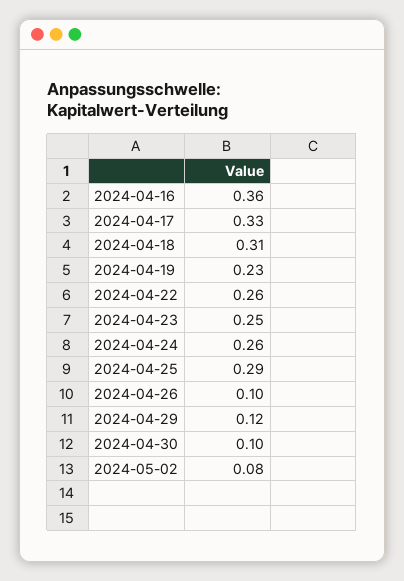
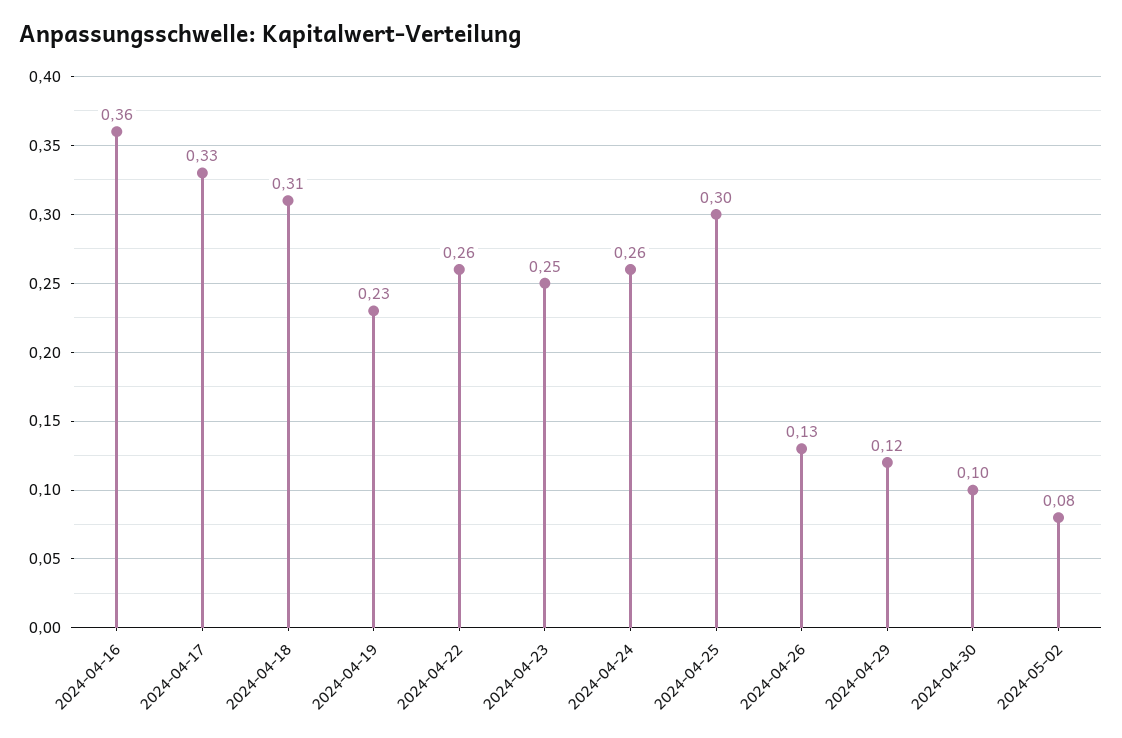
  {
    "2024-04-16": 0.36,
    "2024-04-17": 0.33,
    "2024-04-18": 0.31,
    "2024-04-19": 0.23,
    "2024-04-22": 0.26,
    "2024-04-23": 0.25,
    "2024-04-24": 0.26,
-   "2024-04-25": 0.29,
+   "2024-04-25": 0.3,
-   "2024-04-26": 0.1,
+   "2024-04-26": 0.13,
    "2024-04-29": 0.12,
    "2024-04-30": 0.1,
    "2024-05-02": 0.08
  }

